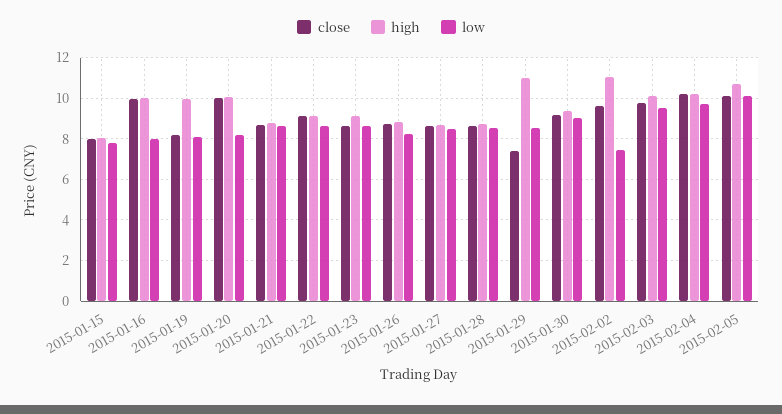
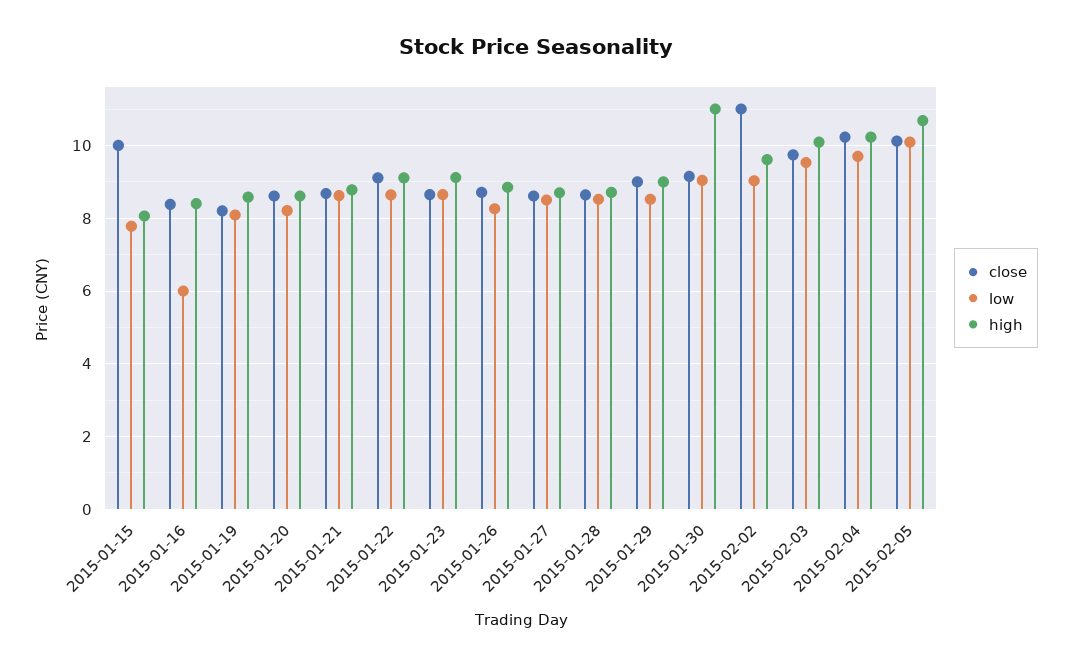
  {
    "close": {
-     "2015-01-15": 8,
+     "2015-01-15": 10,
-     "2015-01-16": 10,
+     "2015-01-16": 8.4,
      "2015-01-19": 8.2,
-     "2015-01-20": 10,
+     "2015-01-20": 8.6,
      "2015-01-21": 8.6,
      "2015-01-22": 9.2,
      "2015-01-23": 8.6,
      "2015-01-26": 8.8,
      "2015-01-27": 8.6,
      "2015-01-28": 8.6,
-     "2015-01-29": 7.5,
+     "2015-01-29": 9,
      "2015-01-30": 9.2,
-     "2015-02-02": 9.5,
+     "2015-02-02": 11,
      "2015-02-03": 9.8,
      "2015-02-04": 10.2,
      "2015-02-05": 10.2
    },
    "high": {
      "2015-01-15": 8,
-     "2015-01-16": 10,
+     "2015-01-16": 8.4,
-     "2015-01-19": 10,
+     "2015-01-19": 8.6,
-     "2015-01-20": 10,
+     "2015-01-20": 8.6,
      "2015-01-21": 8.8,
      "2015-01-22": 9.2,
      "2015-01-23": 9.2,
      "2015-01-26": 8.8,
      "2015-01-27": 8.8,
      "2015-01-28": 8.8,
-     "2015-01-29": 11,
+     "2015-01-29": 9,
-     "2015-01-30": 9.5,
+     "2015-01-30": 11,
-     "2015-02-02": 11,
+     "2015-02-02": 9.6,
      "2015-02-03": 10,
      "2015-02-04": 10.2,
      "2015-02-05": 10.6
    },
    "low": {
      "2015-01-15": 7.8,
-     "2015-01-16": 8,
+     "2015-01-16": 6,
      "2015-01-19": 8,
      "2015-01-20": 8.2,
      "2015-01-21": 8.6,
      "2015-01-22": 8.6,
      "2015-01-23": 8.6,
      "2015-01-26": 8.2,
      "2015-01-27": 8.6,
      "2015-01-28": 8.6,
      "2015-01-29": 8.6,
      "2015-01-30": 9,
-     "2015-02-02": 7.5,
+     "2015-02-02": 9,
      "2015-02-03": 9.6,
      "2015-02-04": 9.8,
      "2015-02-05": 10
    }
  }

